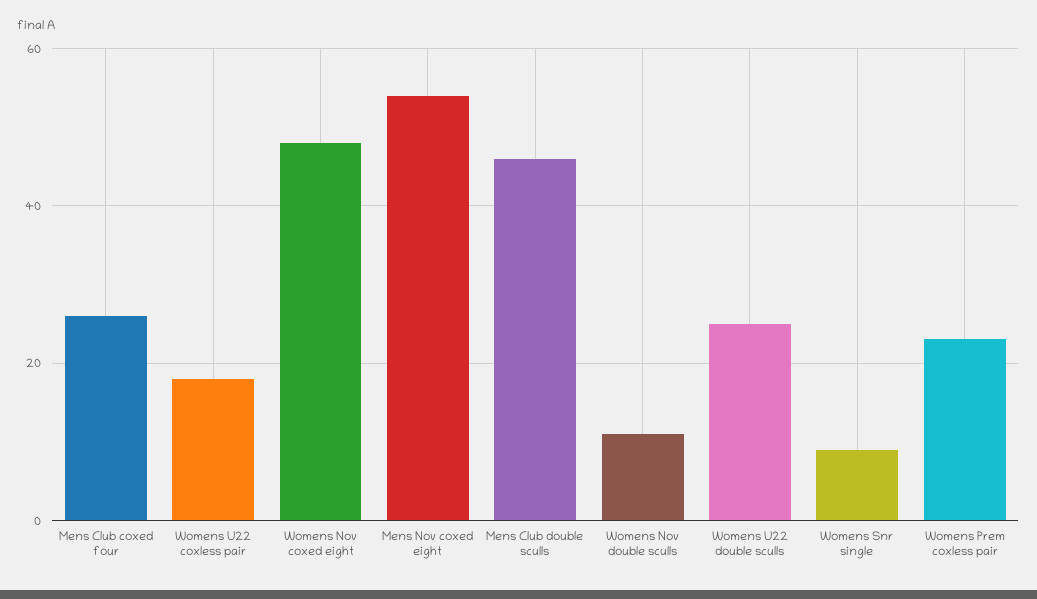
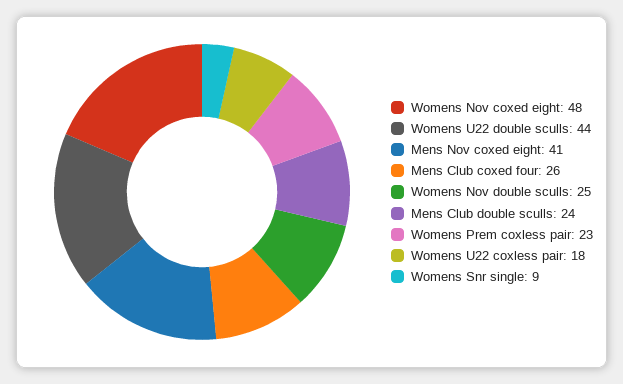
  {
    "Mens Club coxed four": 26,
    "Womens U22 coxless pair": 18,
    "Womens Nov coxed eight": 48,
-   "Mens Nov coxed eight": 55,
+   "Mens Nov coxed eight": 41,
-   "Mens Club double sculls": 45,
+   "Mens Club double sculls": 24,
-   "Womens Nov double sculls": 10,
+   "Womens Nov double sculls": 25,
-   "Womens U22 double sculls": 25,
+   "Womens U22 double sculls": 44,
    "Womens Snr single": 9,
    "Womens Prem coxless pair": 23
  }

